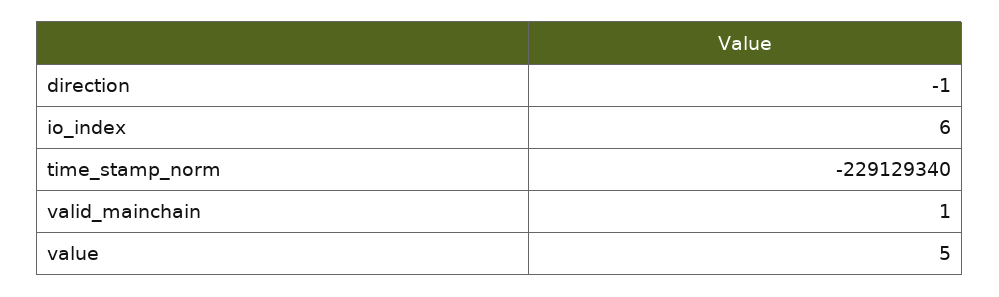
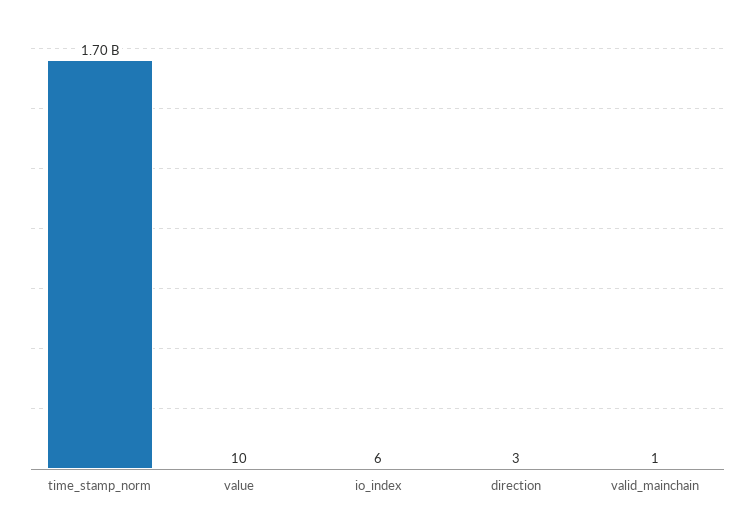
  {
-   "direction": -1,
+   "direction": 3,
    "io_index": 6,
-   "time_stamp_norm": -229129340,
+   "time_stamp_norm": 1700000000,
    "valid_mainchain": 1,
-   "value": 5
+   "value": 10
  }

